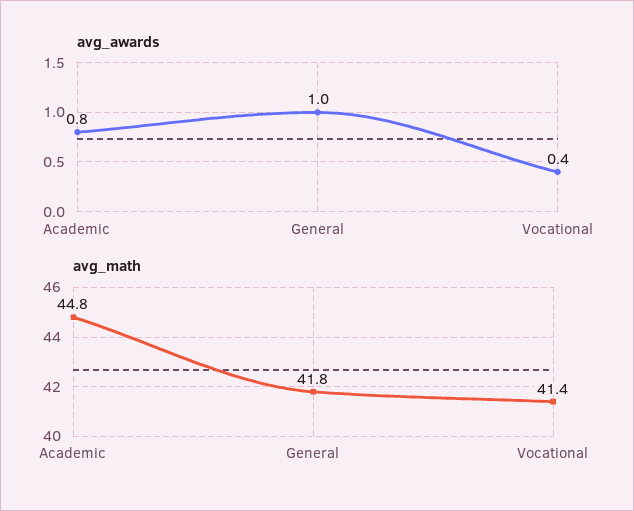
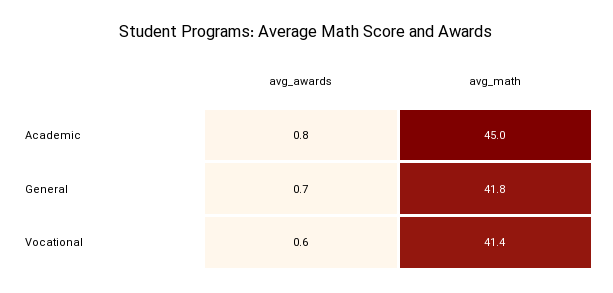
  {
    "avg_awards": {
      "Academic": 0.8,
-     "General": 1,
+     "General": 0.7,
-     "Vocational": 0.4
+     "Vocational": 0.6
    },
    "avg_math": {
-     "Academic": 44.8,
+     "Academic": 45,
      "General": 41.8,
      "Vocational": 41.4
    }
  }

